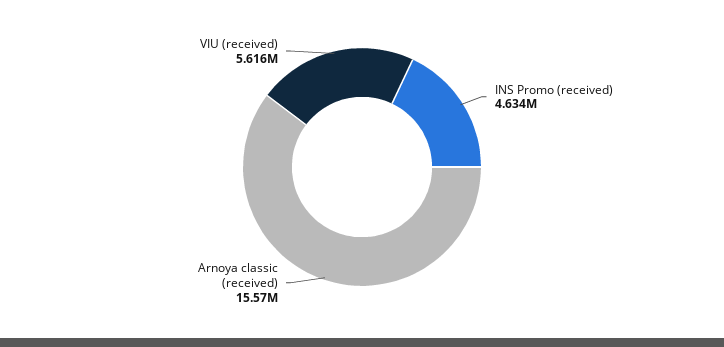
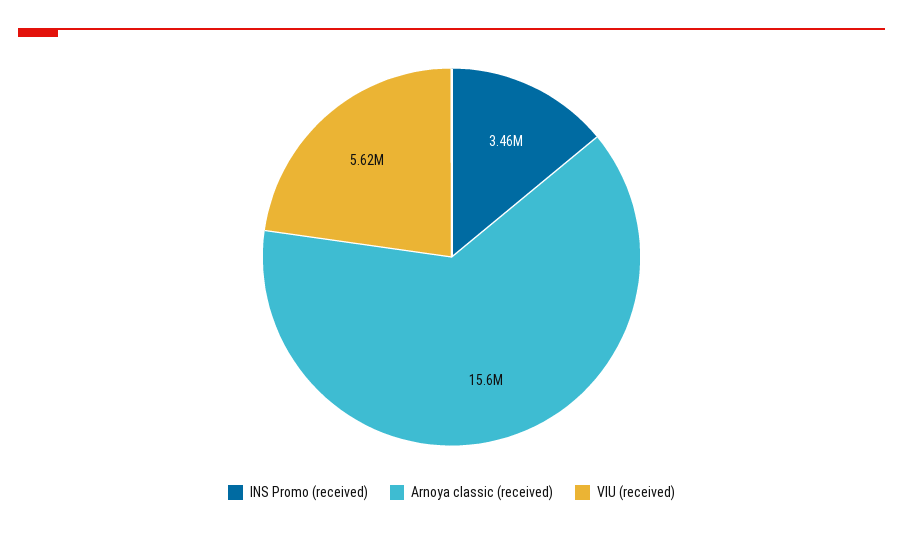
  {
-   "INS Promo (received)": 4634000,
+   "INS Promo (received)": 3460000,
    "Arnoya classic (received)": 15570000,
    "VIU (received)": 5616000
  }

